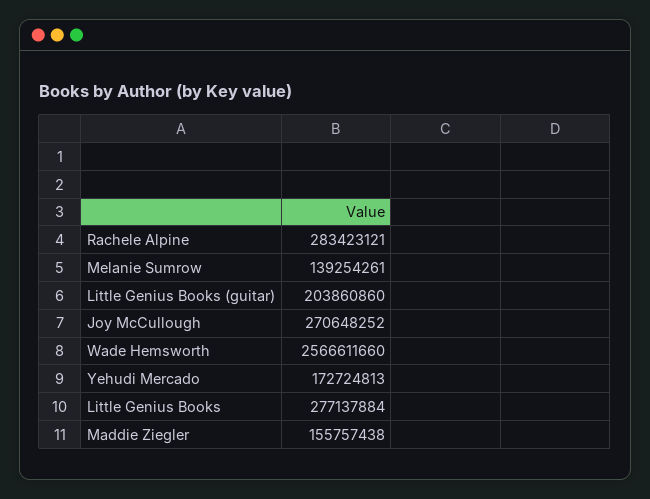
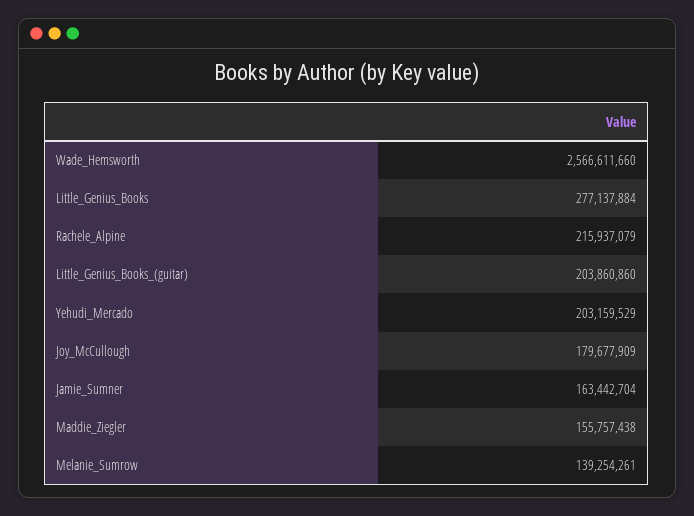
  {
-   "Rachele Alpine": 283423121,
+   "Rachele Alpine": 215937079,
    "Melanie Sumrow": 139254261,
    "Little Genius Books (guitar)": 203860860,
-   "Joy McCullough": 270648252,
+   "Joy McCullough": 179677909,
    "Wade Hemsworth": 2566611660,
-   "Yehudi Mercado": 172724813,
+   "Yehudi Mercado": 203159529,
    "Little Genius Books": 277137884,
-   "Maddie Ziegler": 155757438
+   "Maddie Ziegler": 155757438,
+   "Jamie_Sumner": 163442704
  }

